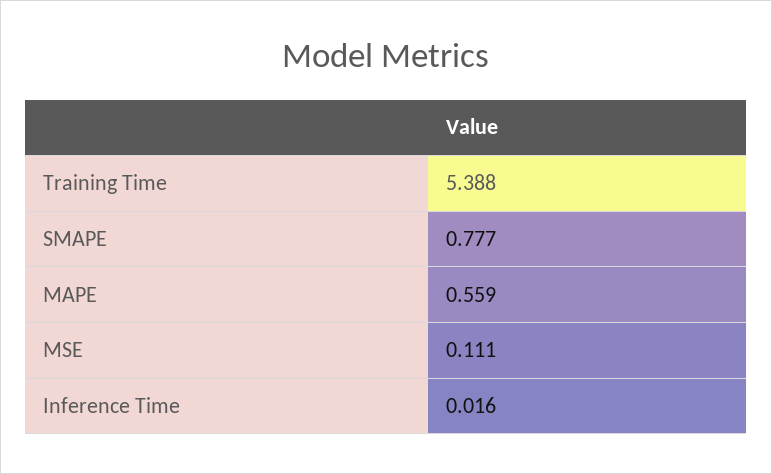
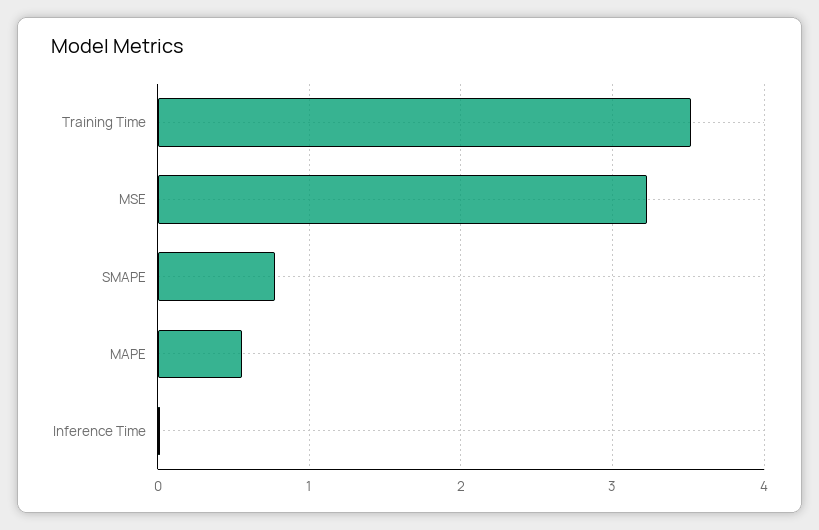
  {
-   "Training Time": 5.388,
+   "Training Time": 3.5,
    "SMAPE": 0.777,
    "MAPE": 0.559,
-   "MSE": 0.111,
+   "MSE": 3.2,
    "Inference Time": 0.016
  }

